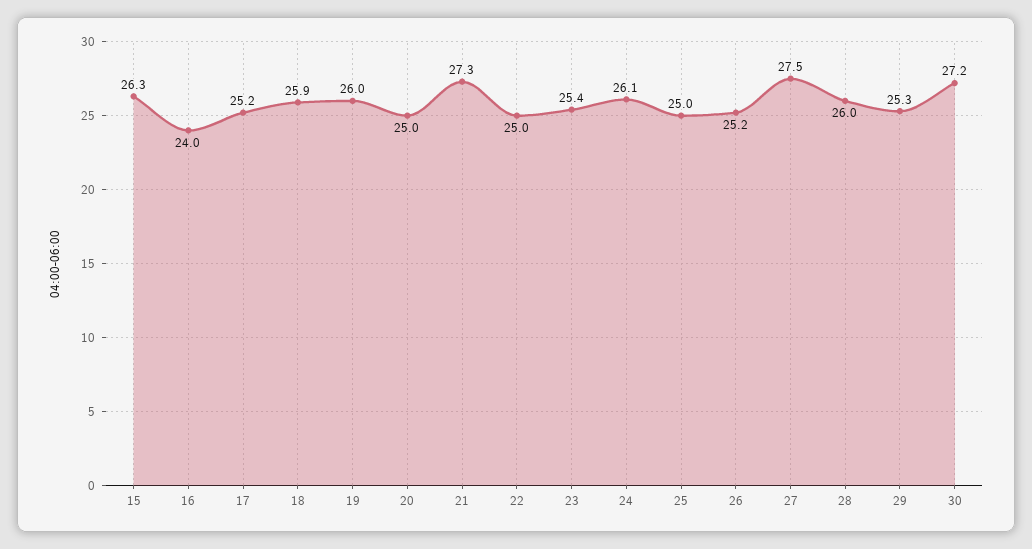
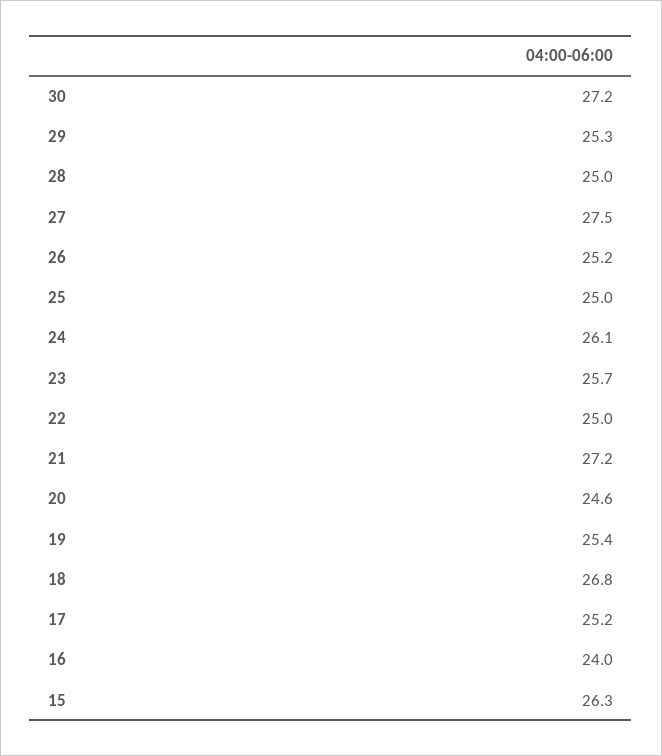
  {
    "15": 26.3,
    "16": 24,
    "17": 25.2,
-   "18": 25.9,
+   "18": 26.8,
-   "19": 26,
+   "19": 25.4,
-   "20": 25,
+   "20": 24.6,
-   "21": 27.3,
+   "21": 27.2,
    "22": 25,
-   "23": 25.4,
+   "23": 25.7,
    "24": 26.1,
    "25": 25,
    "26": 25.2,
    "27": 27.5,
-   "28": 26,
+   "28": 25,
    "29": 25.3,
    "30": 27.2
  }

